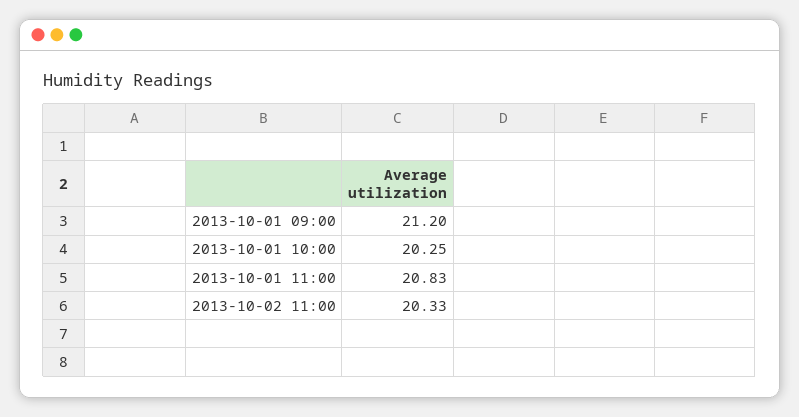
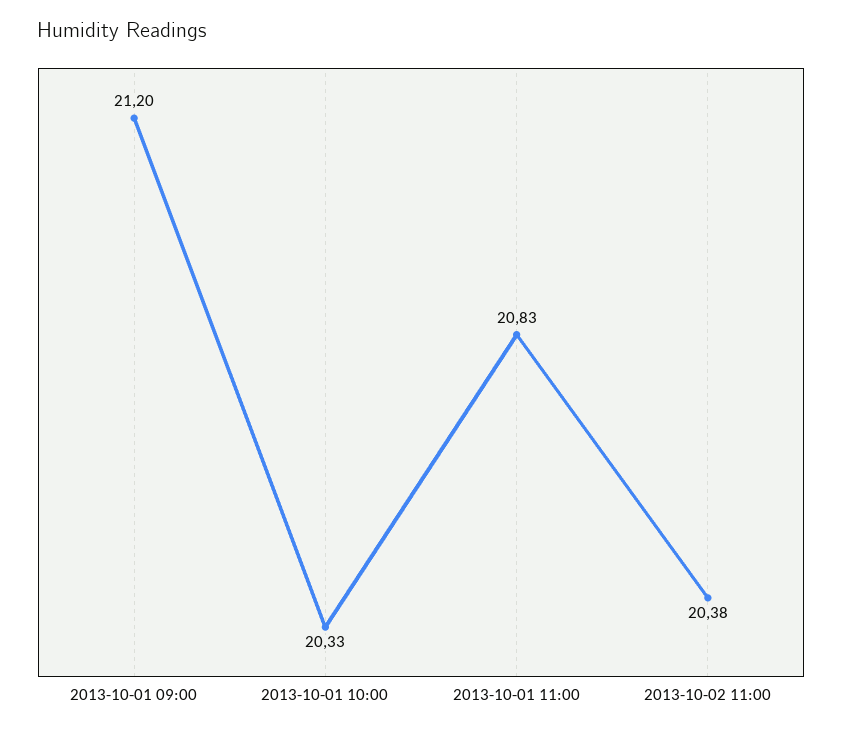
  {
    "2013-10-01 09:00": 21.2,
-   "2013-10-01 10:00": 20.25,
+   "2013-10-01 10:00": 20.33,
    "2013-10-01 11:00": 20.83,
-   "2013-10-02 11:00": 20.33
+   "2013-10-02 11:00": 20.38
  }

